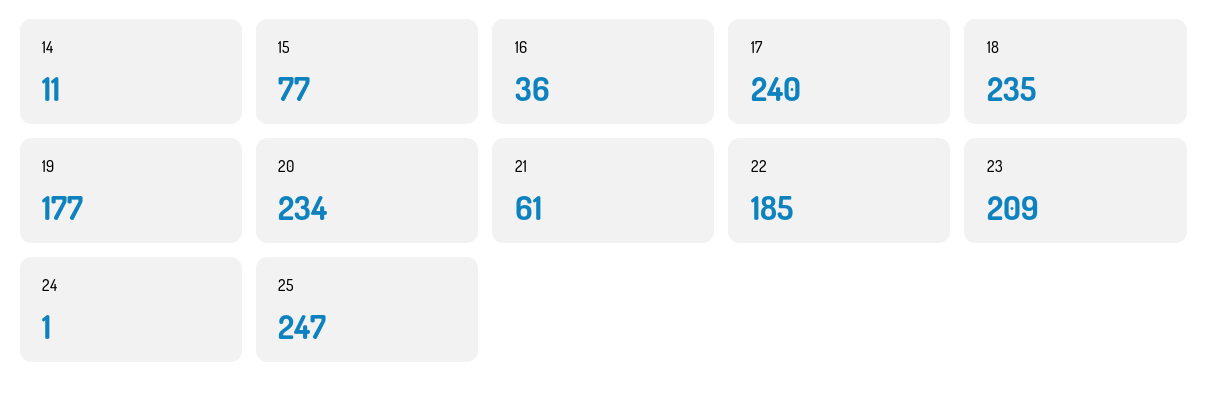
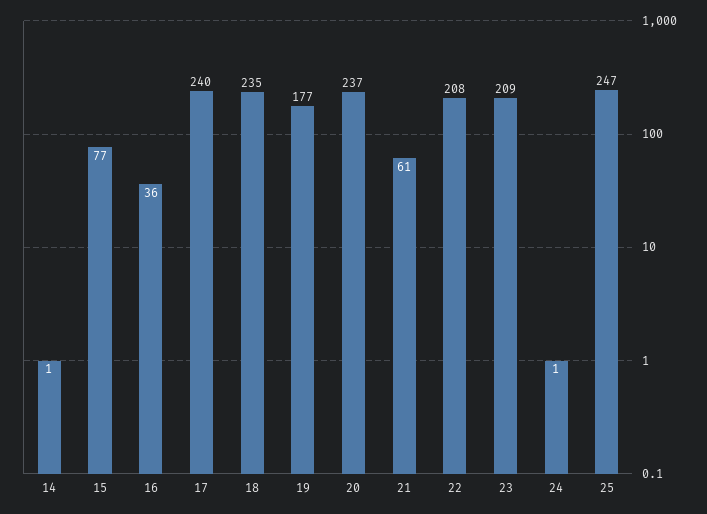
  {
-   "14": 11,
+   "14": 1,
    "15": 77,
    "16": 36,
    "17": 240,
    "18": 235,
    "19": 177,
-   "20": 234,
+   "20": 237,
    "21": 61,
-   "22": 185,
+   "22": 208,
    "23": 209,
    "24": 1,
    "25": 247
  }

